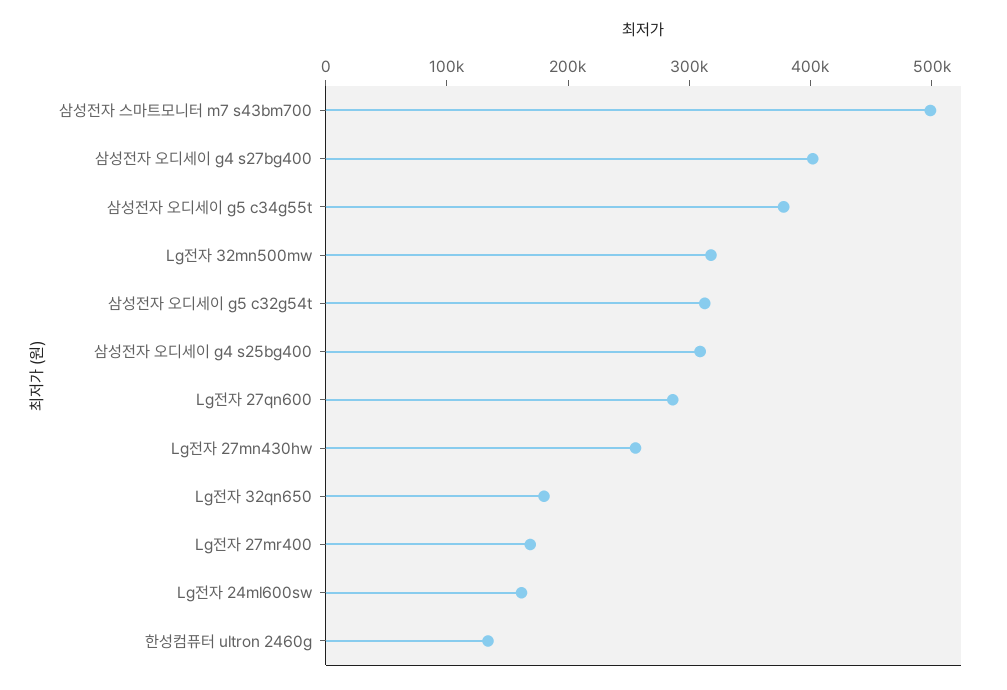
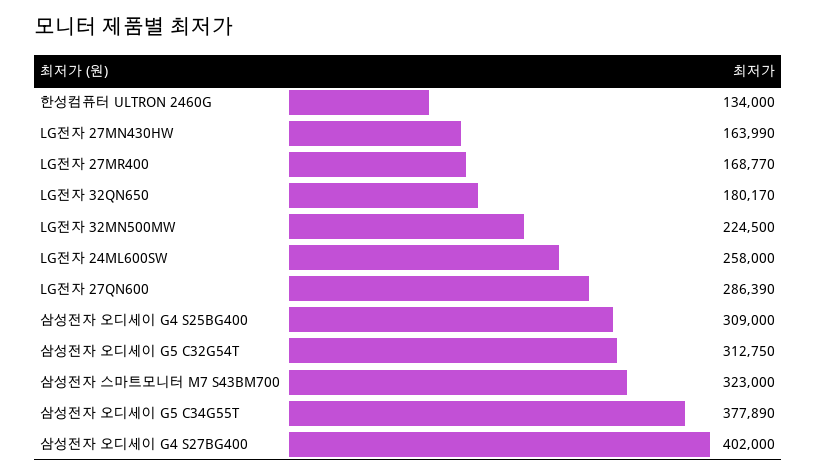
  {
-   "삼성전자 스마트모니터 m7 s43bm700": 500000,
+   "삼성전자 스마트모니터 m7 s43bm700": 323000,
    "삼성전자 오디세이 g4 s27bg400": 402000,
    "삼성전자 오디세이 g5 c34g55t": 377890,
-   "Lg전자 32mn500mw": 320000,
+   "Lg전자 32mn500mw": 224500,
    "삼성전자 오디세이 g5 c32g54t": 312750,
    "삼성전자 오디세이 g4 s25bg400": 309000,
    "Lg전자 27qn600": 286390,
-   "Lg전자 27mn430hw": 260000,
+   "Lg전자 27mn430hw": 163990,
    "Lg전자 32qn650": 180170,
    "Lg전자 27mr400": 168770,
-   "Lg전자 24ml600sw": 160000,
+   "Lg전자 24ml600sw": 258000,
    "한성컴퓨터 ultron 2460g": 134000
  }

